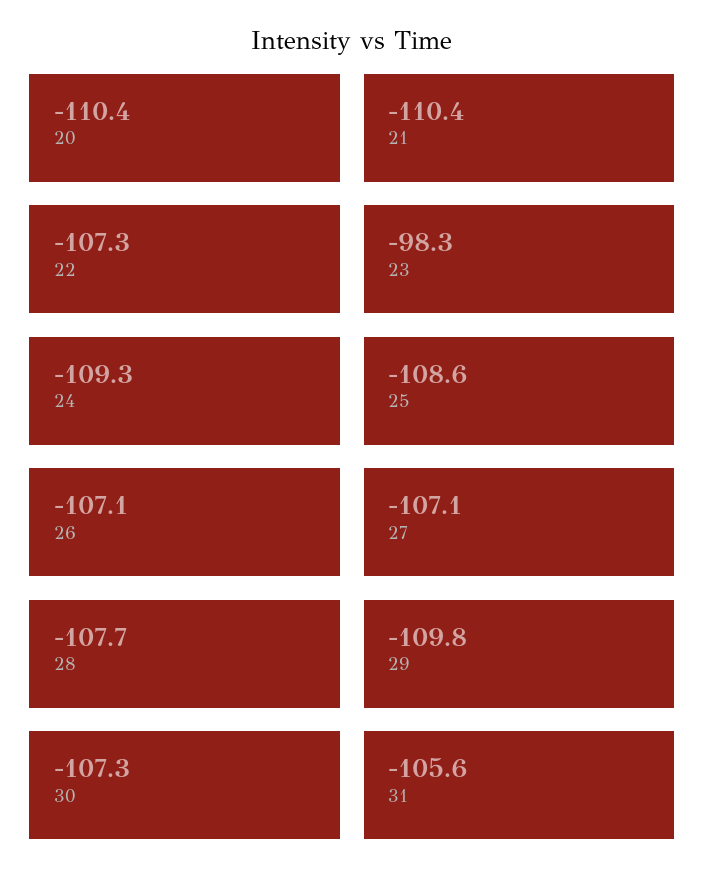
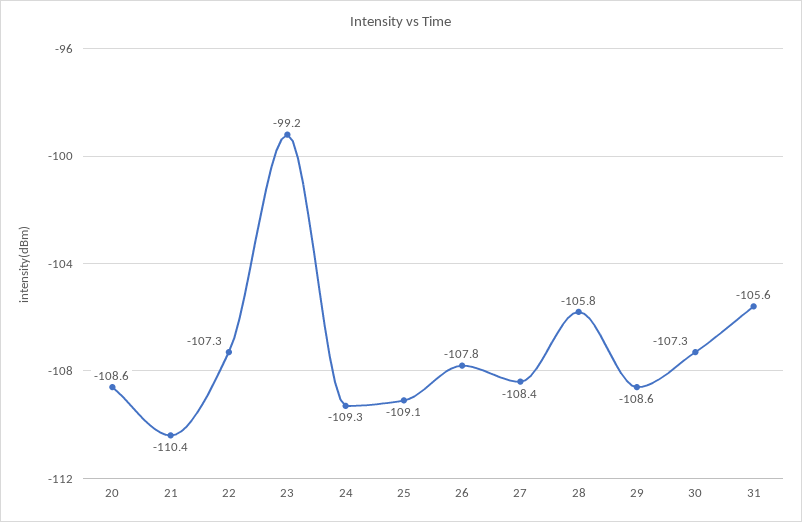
  {
-   "20": -110.4,
+   "20": -108.6,
    "21": -110.4,
    "22": -107.3,
-   "23": -98.3,
+   "23": -99.2,
    "24": -109.3,
-   "25": -108.6,
+   "25": -109.1,
-   "26": -107.1,
+   "26": -107.8,
-   "27": -107.1,
+   "27": -108.4,
-   "28": -107.7,
+   "28": -105.8,
-   "29": -109.8,
+   "29": -108.6,
    "30": -107.3,
    "31": -105.6
  }

